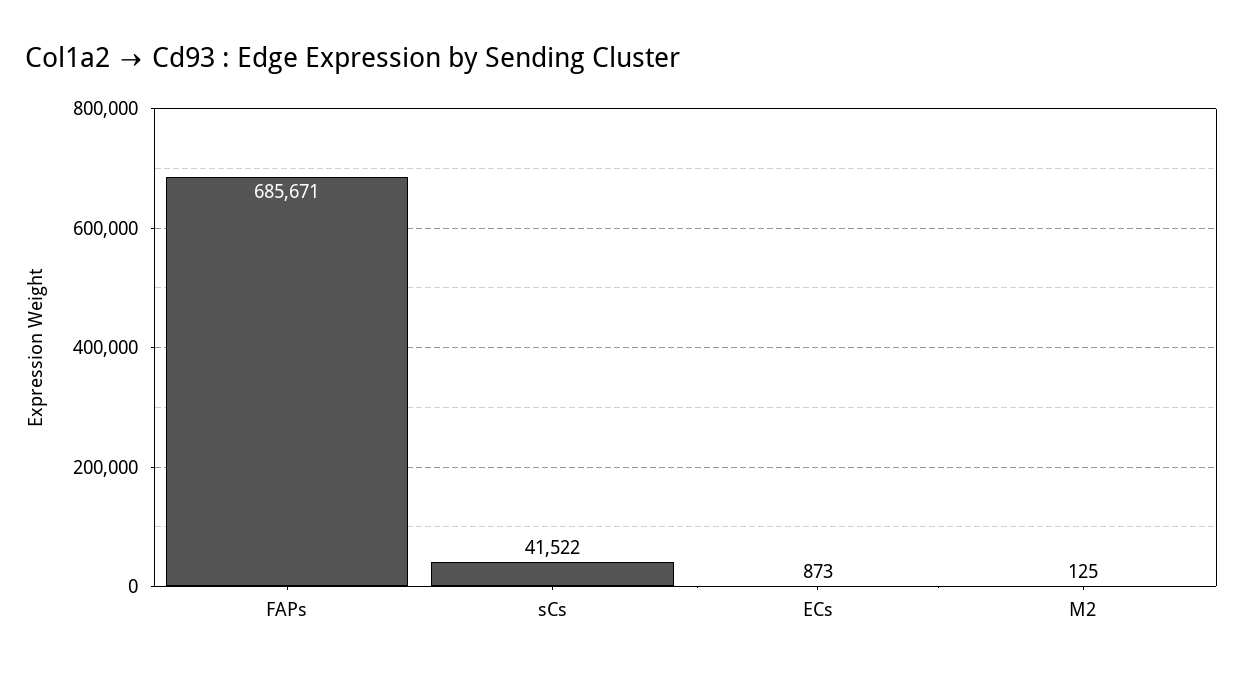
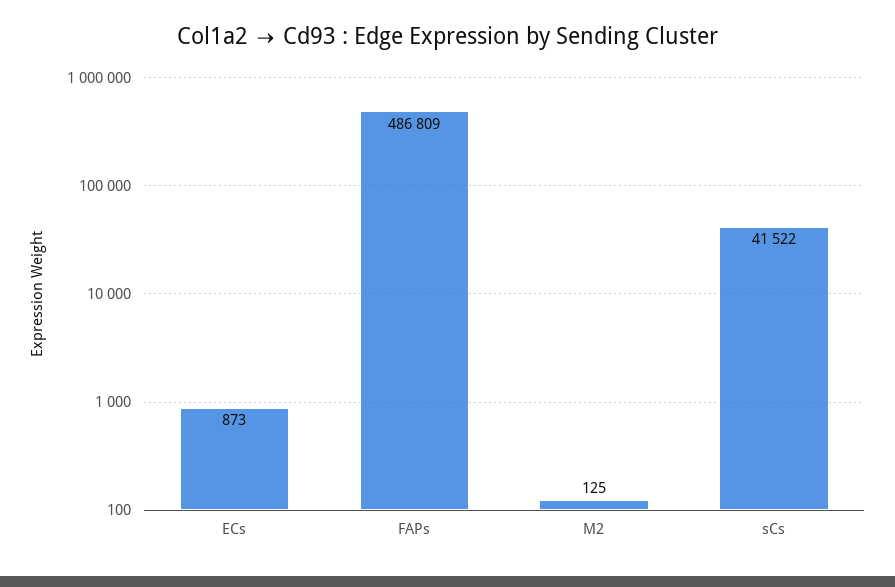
  {
-   "FAPs": 685671,
+   "FAPs": 486809,
    "sCs": 41522,
    "ECs": 873,
    "M2": 125
  }

